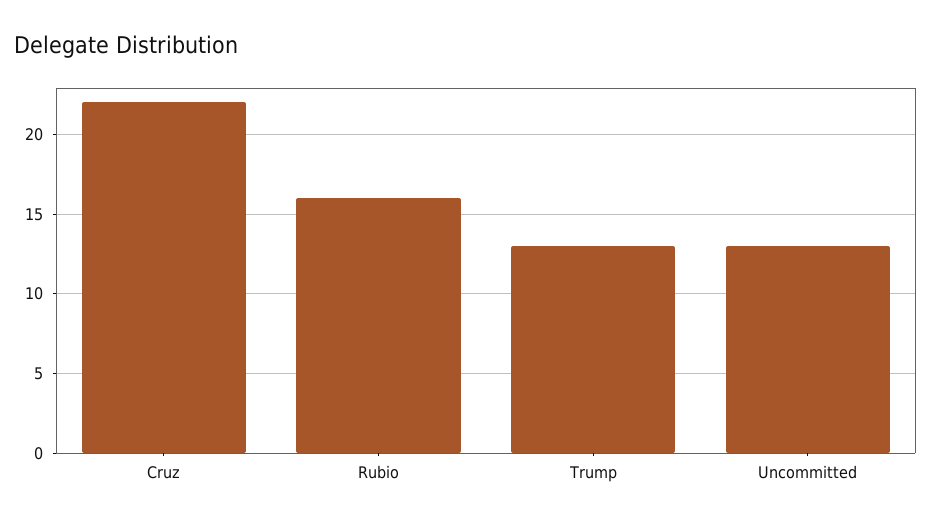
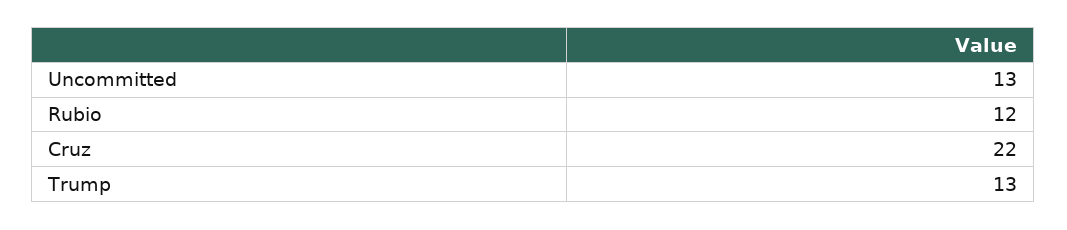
  {
    "Cruz": 22,
-   "Rubio": 16,
+   "Rubio": 12,
    "Trump": 13,
    "Uncommitted": 13
  }

